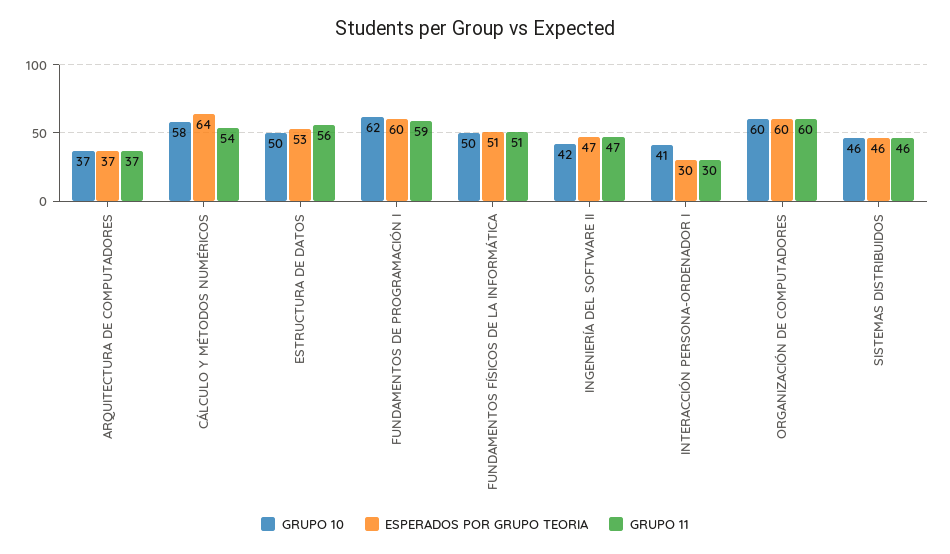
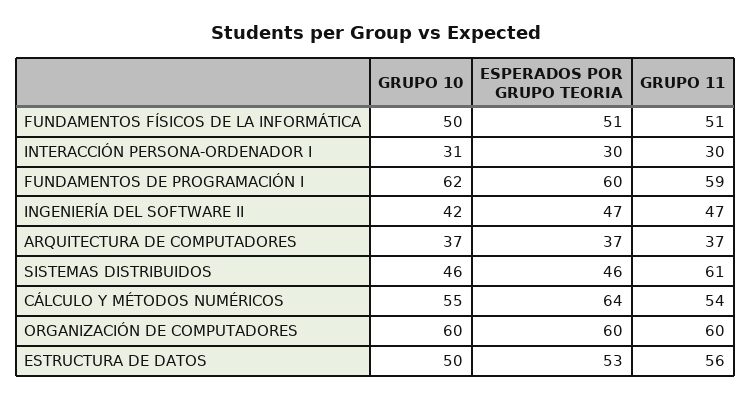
  {
    "GRUPO 10": {
      "ARQUITECTURA DE COMPUTADORES": 37,
-     "CÁLCULO Y MÉTODOS NUMÉRICOS": 58,
+     "CÁLCULO Y MÉTODOS NUMÉRICOS": 55,
      "ESTRUCTURA DE DATOS": 50,
      "FUNDAMENTOS DE PROGRAMACIÓN I": 62,
      "FUNDAMENTOS FÍSICOS DE LA INFORMÁTICA": 50,
      "INGENIERÍA DEL SOFTWARE II": 42,
-     "INTERACCIÓN PERSONA-ORDENADOR I": 41,
+     "INTERACCIÓN PERSONA-ORDENADOR I": 31,
      "ORGANIZACIÓN DE COMPUTADORES": 60,
      "SISTEMAS DISTRIBUIDOS": 46
    },
    "ESPERADOS POR GRUPO TEORIA": {
      "ARQUITECTURA DE COMPUTADORES": 37,
      "CÁLCULO Y MÉTODOS NUMÉRICOS": 64,
      "ESTRUCTURA DE DATOS": 53,
      "FUNDAMENTOS DE PROGRAMACIÓN I": 60,
      "FUNDAMENTOS FÍSICOS DE LA INFORMÁTICA": 51,
      "INGENIERÍA DEL SOFTWARE II": 47,
      "INTERACCIÓN PERSONA-ORDENADOR I": 30,
      "ORGANIZACIÓN DE COMPUTADORES": 60,
      "SISTEMAS DISTRIBUIDOS": 46
    },
    "GRUPO 11": {
      "ARQUITECTURA DE COMPUTADORES": 37,
      "CÁLCULO Y MÉTODOS NUMÉRICOS": 54,
      "ESTRUCTURA DE DATOS": 56,
      "FUNDAMENTOS DE PROGRAMACIÓN I": 59,
      "FUNDAMENTOS FÍSICOS DE LA INFORMÁTICA": 51,
      "INGENIERÍA DEL SOFTWARE II": 47,
      "INTERACCIÓN PERSONA-ORDENADOR I": 30,
      "ORGANIZACIÓN DE COMPUTADORES": 60,
-     "SISTEMAS DISTRIBUIDOS": 46
+     "SISTEMAS DISTRIBUIDOS": 61
    }
  }

